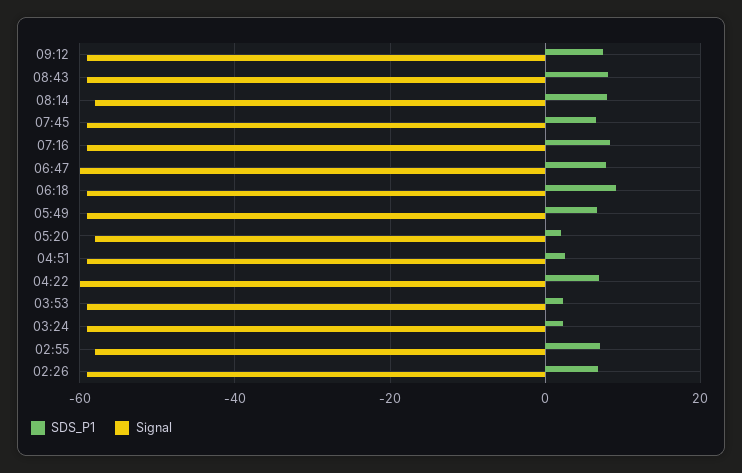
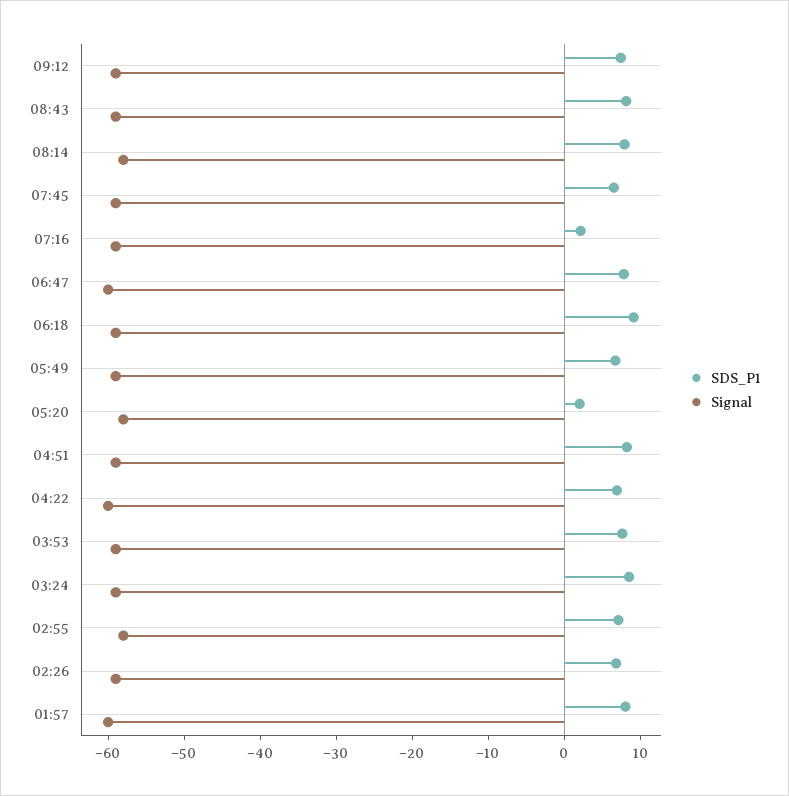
  {
    "SDS_P1": {
      "09:12": 8,
      "08:43": 8,
      "08:14": 8,
      "07:45": 6,
-     "07:16": 8,
+     "07:16": 2,
      "06:47": 8,
      "06:18": 10,
      "05:49": 6,
      "05:20": 2,
-     "04:51": 2,
+     "04:51": 8,
      "04:22": 6,
-     "03:53": 2,
+     "03:53": 8,
-     "03:24": 2,
+     "03:24": 8,
      "02:55": 8,
-     "02:26": 6
+     "02:26": 6,
+     "01:57": 8
    },
    "Signal": {
      "09:12": -60,
      "08:43": -60,
      "08:14": -58,
      "07:45": -60,
      "07:16": -60,
      "06:47": -60,
      "06:18": -60,
      "05:49": -60,
      "05:20": -58,
      "04:51": -60,
      "04:22": -60,
      "03:53": -60,
      "03:24": -60,
      "02:55": -58,
-     "02:26": -60
+     "02:26": -60,
+     "01:57": -60
    }
  }

